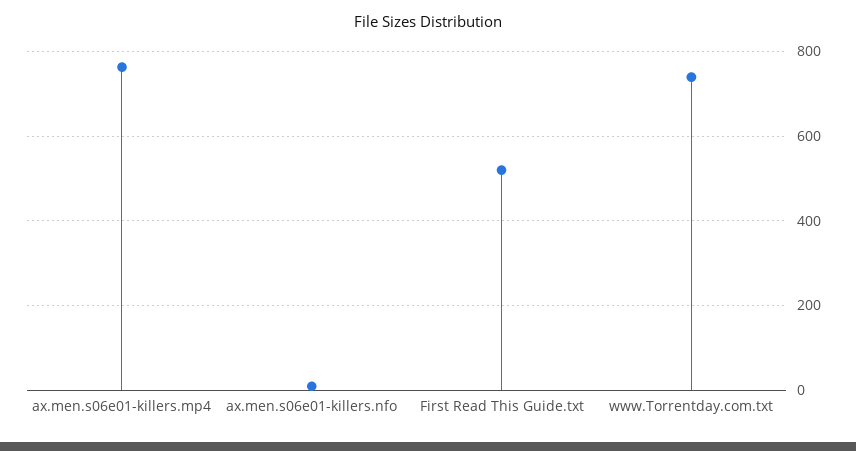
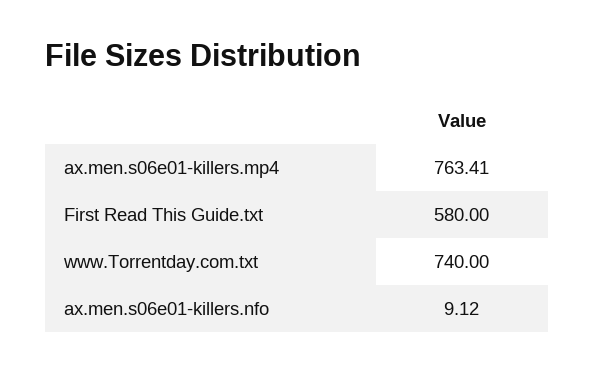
  {
    "ax.men.s06e01-killers.mp4": 763.41,
    "ax.men.s06e01-killers.nfo": 9.12,
-   "First Read This Guide.txt": 520,
+   "First Read This Guide.txt": 580,
    "www.Torrentday.com.txt": 740
  }

